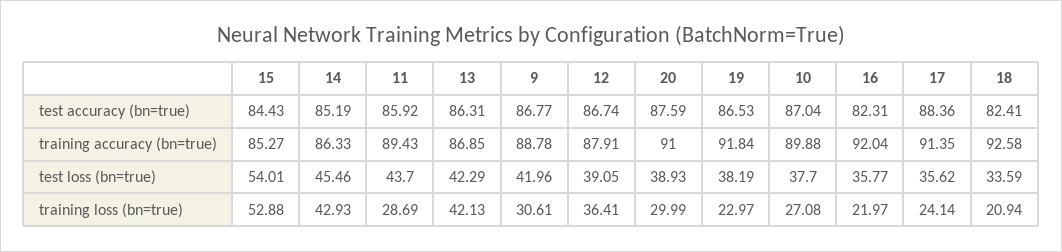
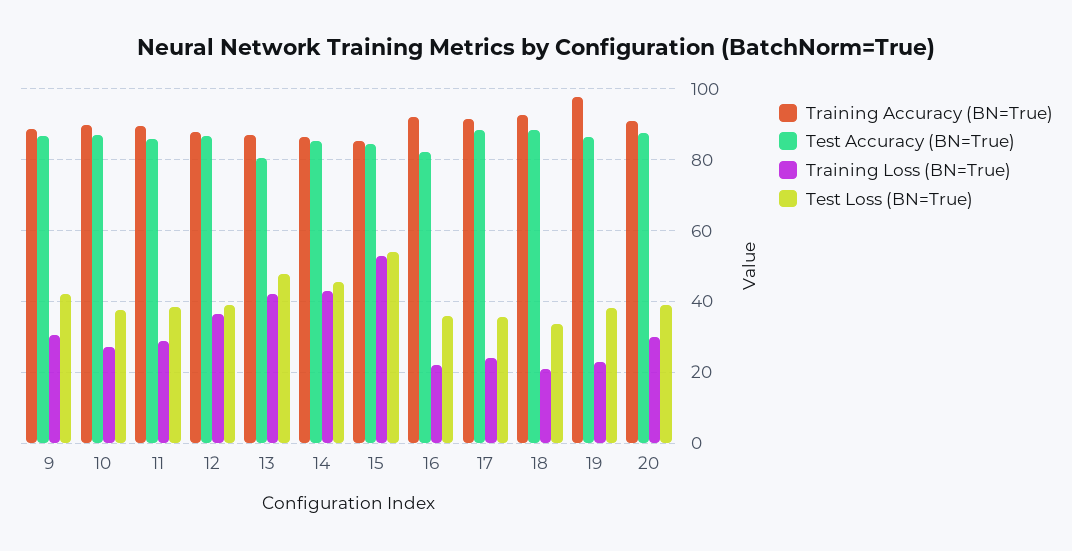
  {
    "test accuracy (bn=true)": {
      "15": 84.43,
      "14": 85.19,
      "11": 85.92,
-     "13": 86.31,
+     "13": 80,
      "9": 86.77,
      "12": 86.74,
      "20": 87.59,
      "19": 86.53,
      "10": 87.04,
      "16": 82.31,
      "17": 88.36,
-     "18": 82.41
+     "18": 88
    },
    "training accuracy (bn=true)": {
      "15": 85.27,
      "14": 86.33,
      "11": 89.43,
      "13": 86.85,
      "9": 88.78,
      "12": 87.91,
      "20": 91,
-     "19": 91.84,
+     "19": 98,
      "10": 89.88,
      "16": 92.04,
      "17": 91.35,
      "18": 92.58
    },
    "test loss (bn=true)": {
      "15": 54.01,
      "14": 45.46,
-     "11": 43.7,
+     "11": 38,
-     "13": 42.29,
+     "13": 48,
      "9": 41.96,
      "12": 39.05,
      "20": 38.93,
      "19": 38.19,
      "10": 37.7,
      "16": 35.77,
      "17": 35.62,
      "18": 33.59
    },
    "training loss (bn=true)": {
      "15": 52.88,
      "14": 42.93,
      "11": 28.69,
      "13": 42.13,
      "9": 30.61,
      "12": 36.41,
      "20": 29.99,
      "19": 22.97,
      "10": 27.08,
      "16": 21.97,
      "17": 24.14,
      "18": 20.94
    }
  }

